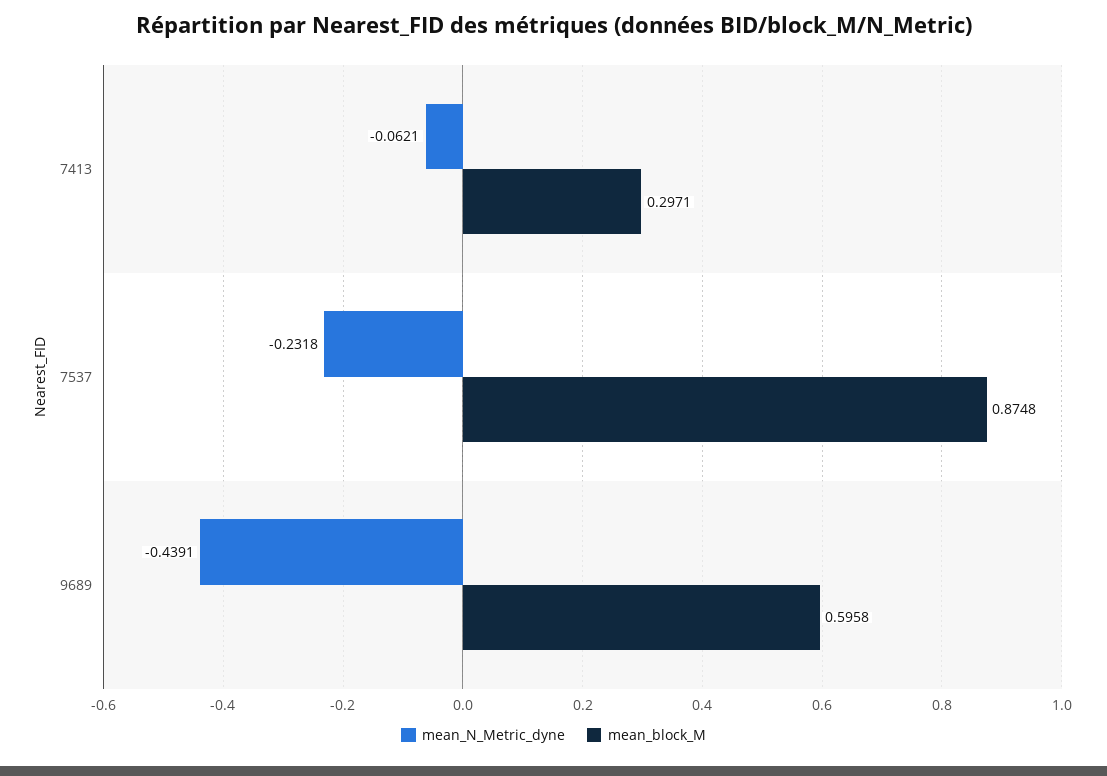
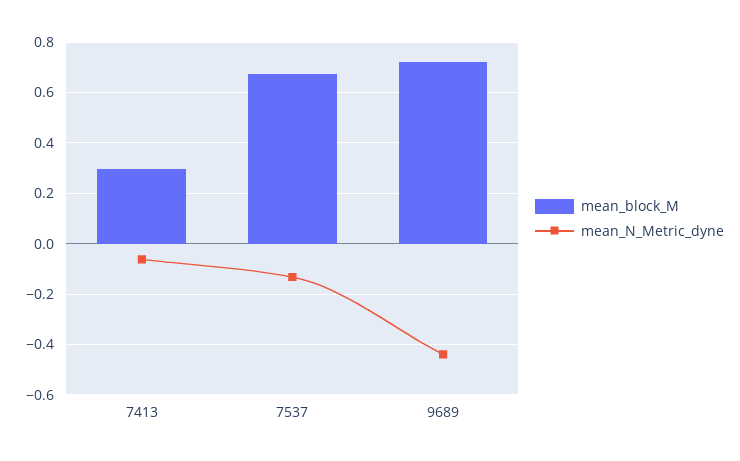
  {
    "mean_N_Metric_dyne": {
      "7413": -0.0621,
-     "7537": -0.2318,
+     "7537": -0.125,
      "9689": -0.4391
    },
    "mean_block_M": {
      "7413": 0.2971,
-     "7537": 0.8748,
+     "7537": 0.675,
-     "9689": 0.5958
+     "9689": 0.725
    }
  }

